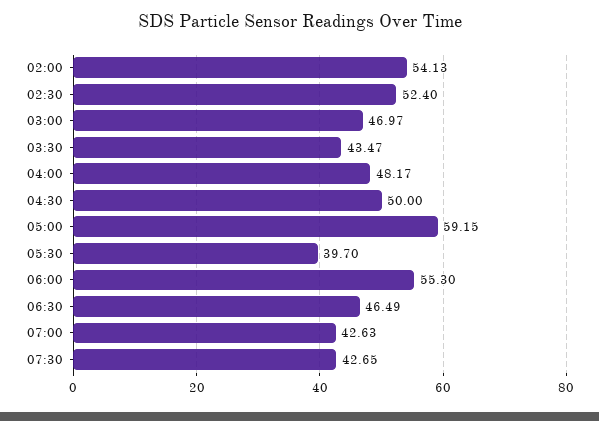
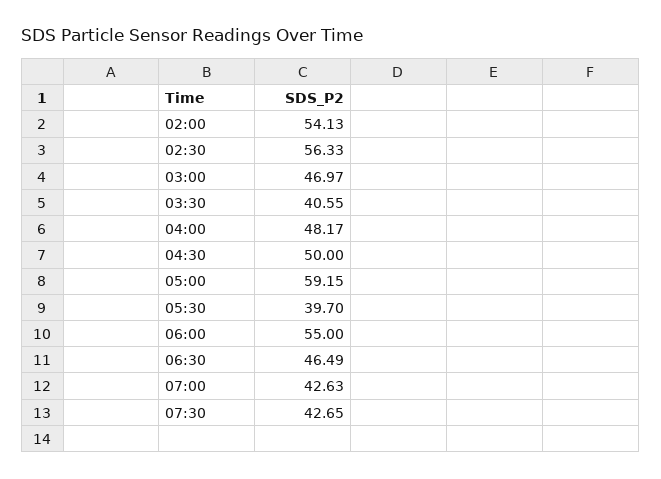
  {
    "02:00": 54.13,
-   "02:30": 52.4,
+   "02:30": 56.33,
    "03:00": 46.97,
-   "03:30": 43.47,
+   "03:30": 40.55,
    "04:00": 48.17,
    "04:30": 50,
    "05:00": 59.15,
    "05:30": 39.7,
-   "06:00": 55.3,
+   "06:00": 55,
    "06:30": 46.49,
    "07:00": 42.63,
    "07:30": 42.65
  }

